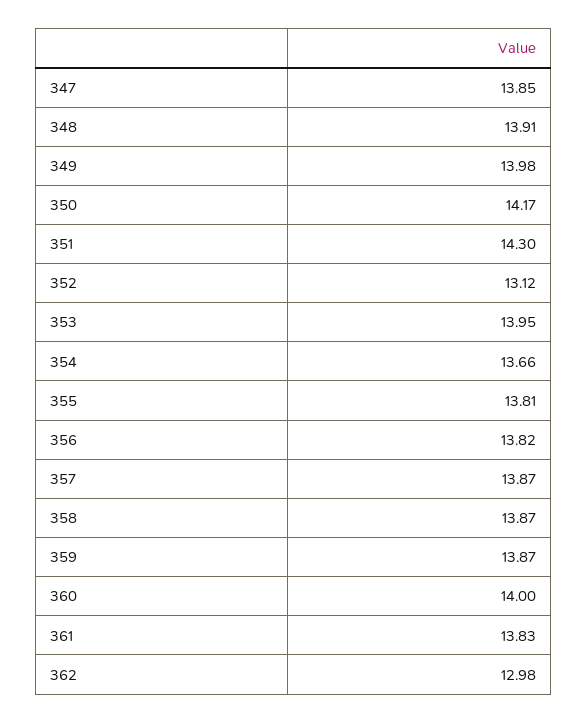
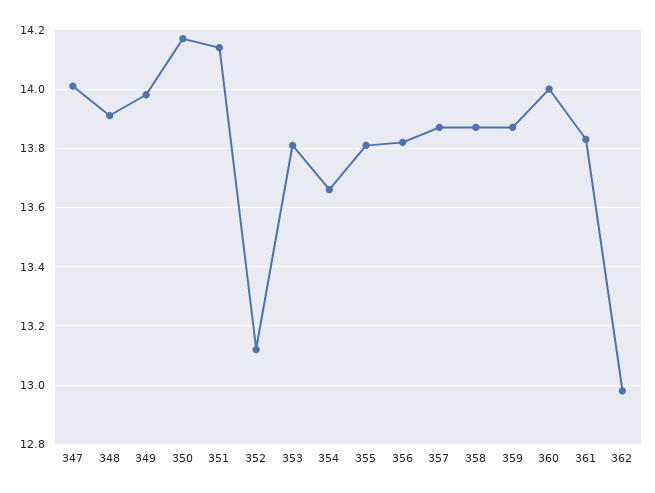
  {
-   "347": 13.85,
+   "347": 14,
    "348": 13.91,
    "349": 13.98,
    "350": 14.17,
-   "351": 14.3,
+   "351": 14.15,
    "352": 13.12,
-   "353": 13.95,
+   "353": 13.8,
    "354": 13.66,
    "355": 13.81,
    "356": 13.82,
    "357": 13.87,
    "358": 13.87,
    "359": 13.87,
    "360": 14,
    "361": 13.83,
    "362": 12.98
  }

